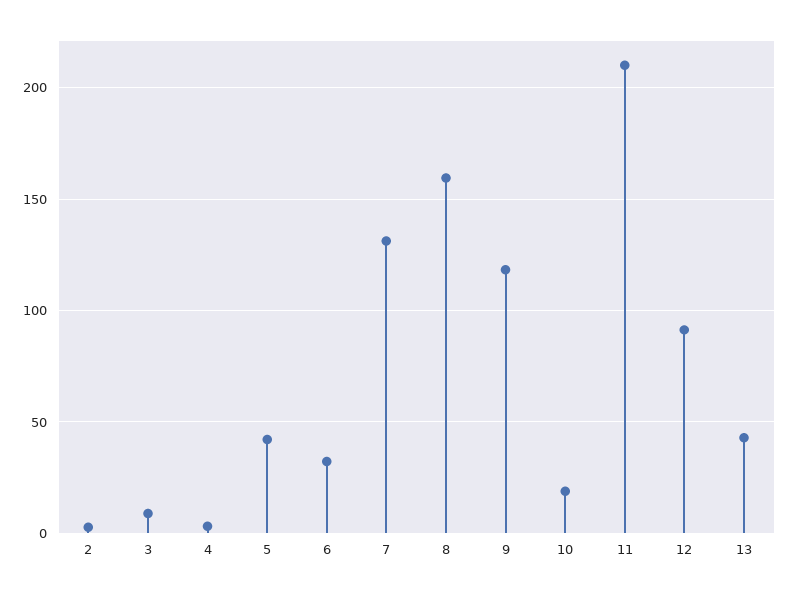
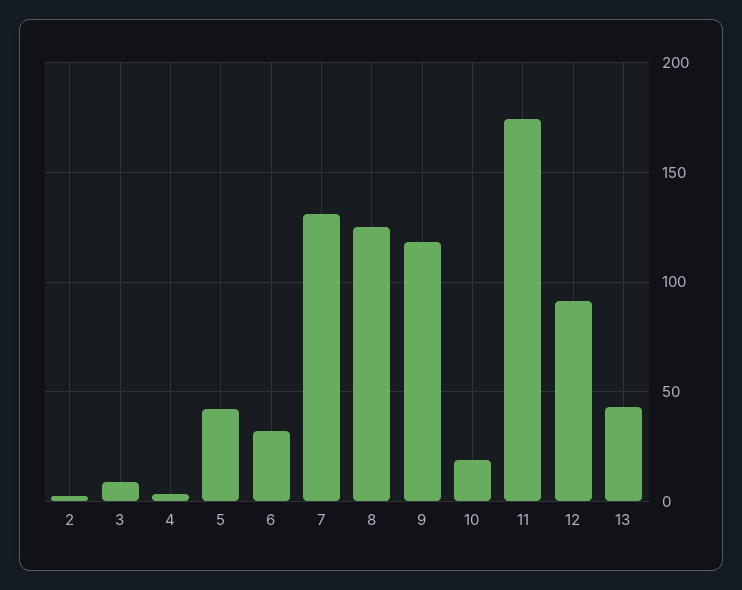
  {
    "2": 5,
    "3": 10,
    "4": 5,
    "5": 40,
    "6": 30,
    "7": 130,
-   "8": 160,
+   "8": 125,
    "9": 120,
    "10": 20,
-   "11": 210,
+   "11": 175,
    "12": 90,
    "13": 45
  }

